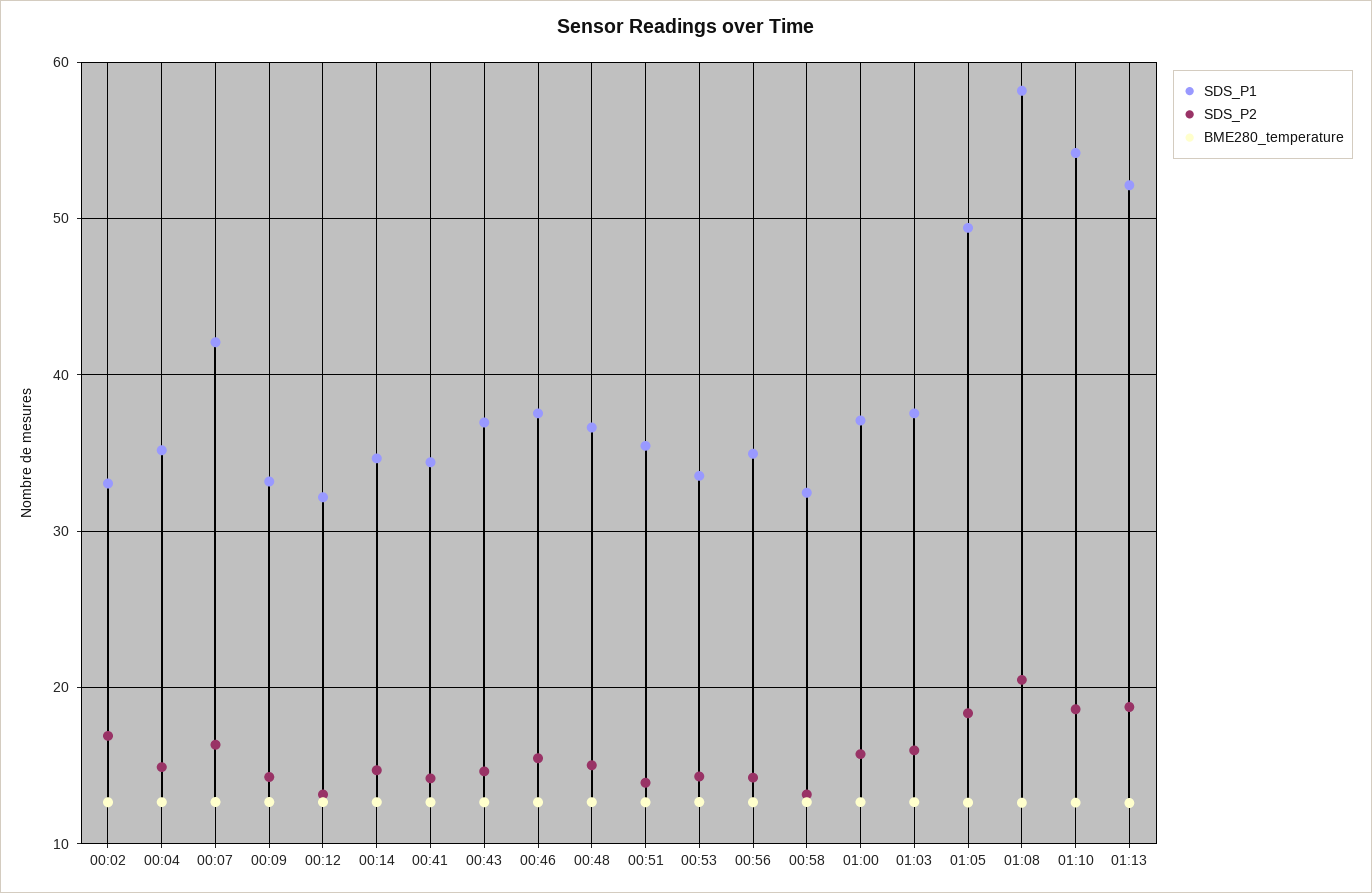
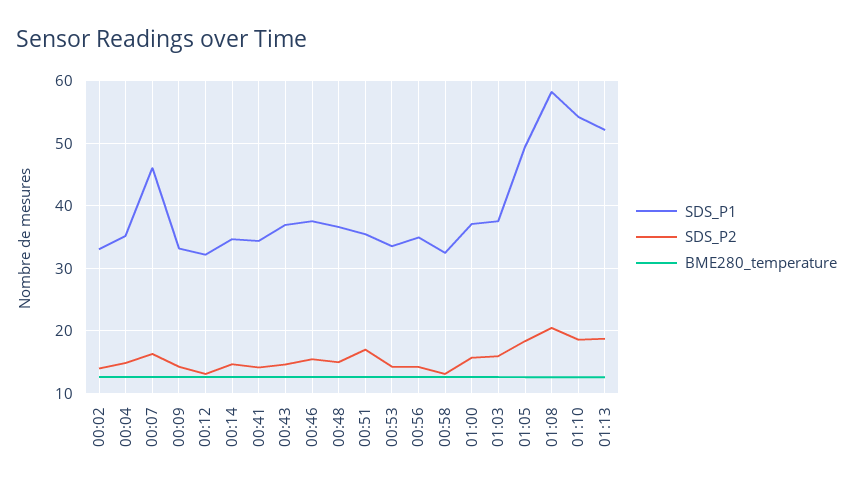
  {
    "SDS_P1": {
      "00:02": 33,
      "00:04": 35,
-     "00:07": 42,
+     "00:07": 46,
      "00:09": 33,
      "00:12": 32,
      "00:14": 35,
      "00:41": 34,
      "00:43": 37,
      "00:46": 38,
      "00:48": 37,
      "00:51": 35,
      "00:53": 34,
      "00:56": 35,
      "00:58": 32,
      "01:00": 37,
      "01:03": 38,
      "01:05": 49,
      "01:08": 58,
      "01:10": 54,
      "01:13": 52
    },
    "SDS_P2": {
-     "00:02": 17,
+     "00:02": 14,
      "00:04": 15,
      "00:07": 16,
      "00:09": 14,
      "00:12": 13,
      "00:14": 15,
      "00:41": 14,
      "00:43": 15,
      "00:46": 15,
      "00:48": 15,
-     "00:51": 14,
+     "00:51": 17,
      "00:53": 14,
      "00:56": 14,
      "00:58": 13,
      "01:00": 16,
      "01:03": 16,
      "01:05": 18,
      "01:08": 20,
      "01:10": 19,
      "01:13": 19
    },
    "BME280_temperature": {
      "00:02": 13,
      "00:04": 13,
      "00:07": 13,
      "00:09": 13,
      "00:12": 13,
      "00:14": 13,
      "00:41": 13,
      "00:43": 13,
      "00:46": 13,
      "00:48": 13,
      "00:51": 13,
      "00:53": 13,
      "00:56": 13,
      "00:58": 13,
      "01:00": 13,
      "01:03": 13,
      "01:05": 13,
      "01:08": 13,
      "01:10": 13,
      "01:13": 13
    }
  }

